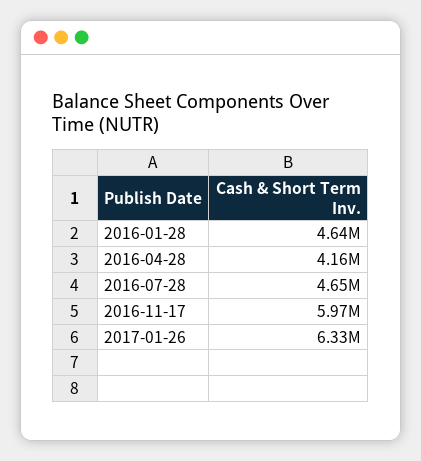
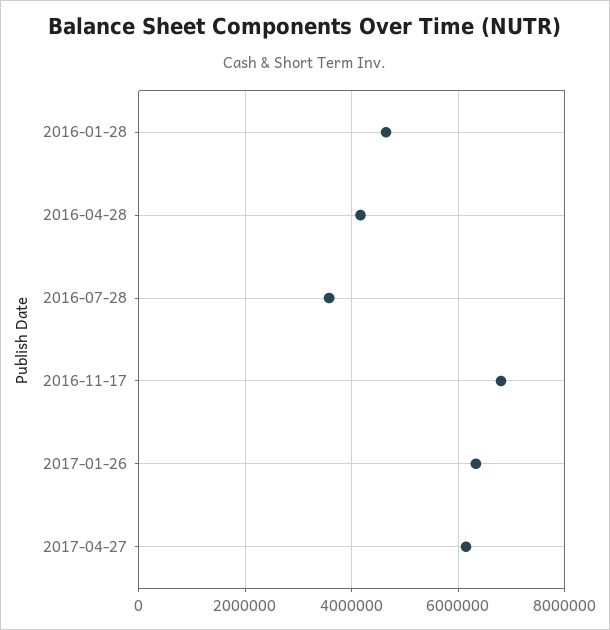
  {
    "2016-01-28": 4640000,
    "2016-04-28": 4160000,
-   "2016-07-28": 4650000,
+   "2016-07-28": 3600000,
-   "2016-11-17": 5970000,
+   "2016-11-17": 6800000,
-   "2017-01-26": 6330000
+   "2017-01-26": 6330000,
+   "2017-04-27": 6200000
  }

